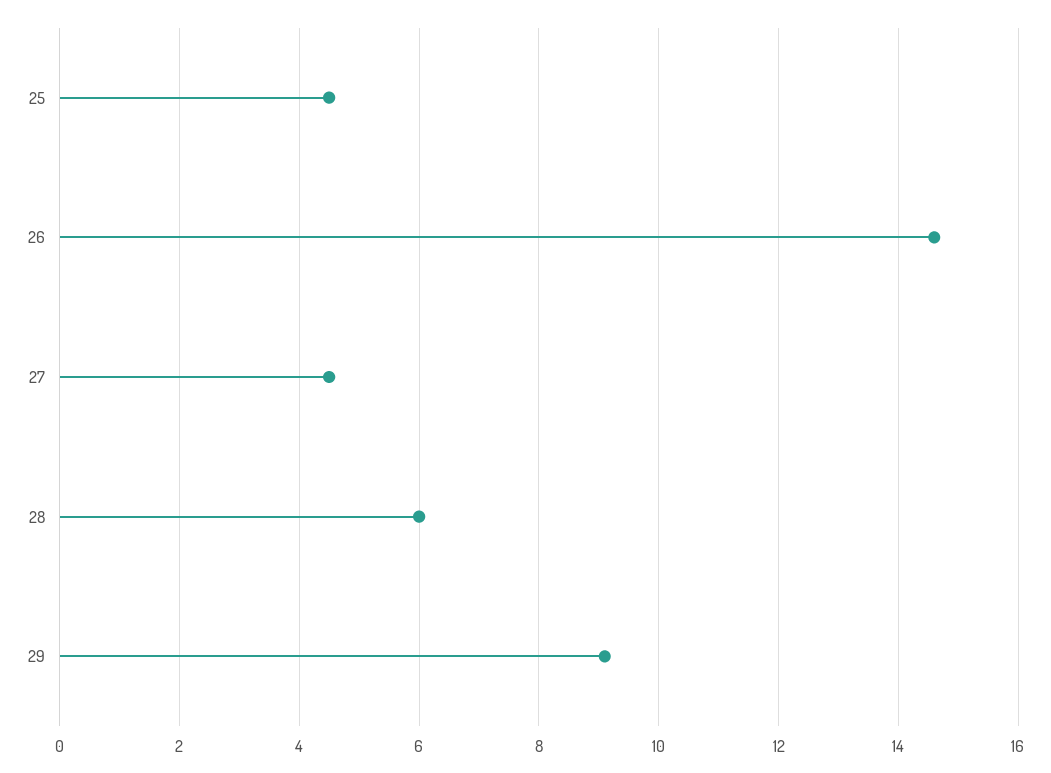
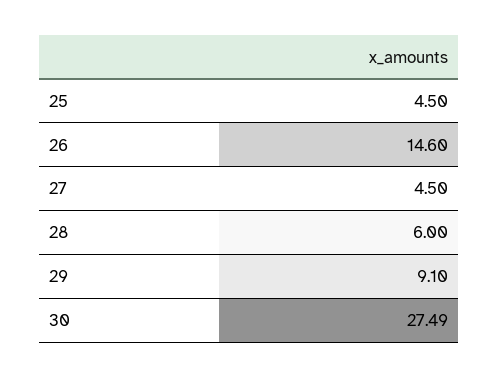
  {
    "25": 4.5,
    "26": 14.6,
    "27": 4.5,
    "28": 6,
-   "29": 9.1
+   "29": 9.1,
+   "30": 27.49
  }

